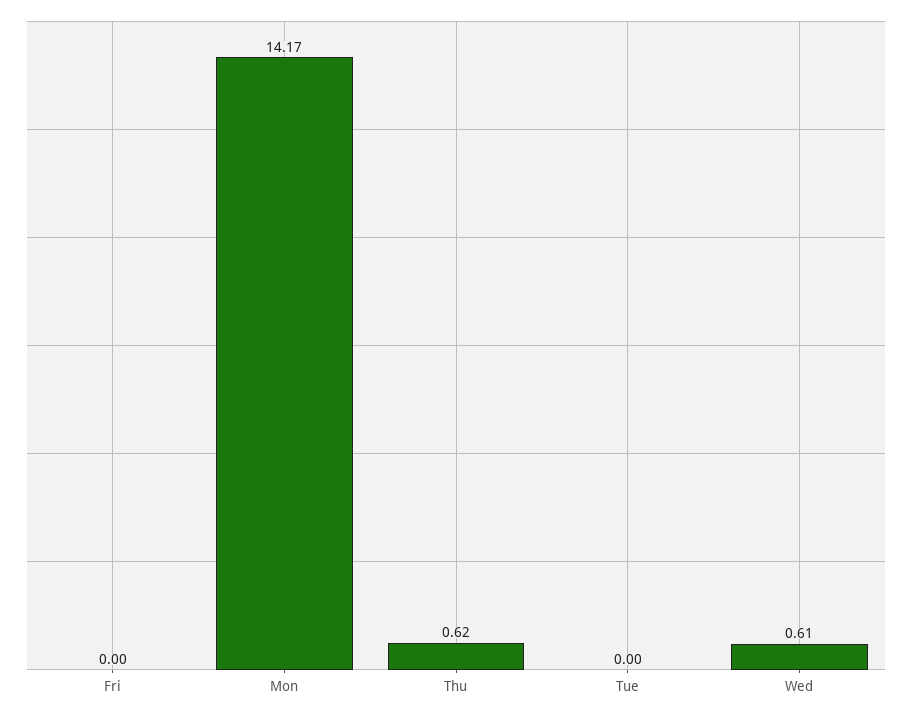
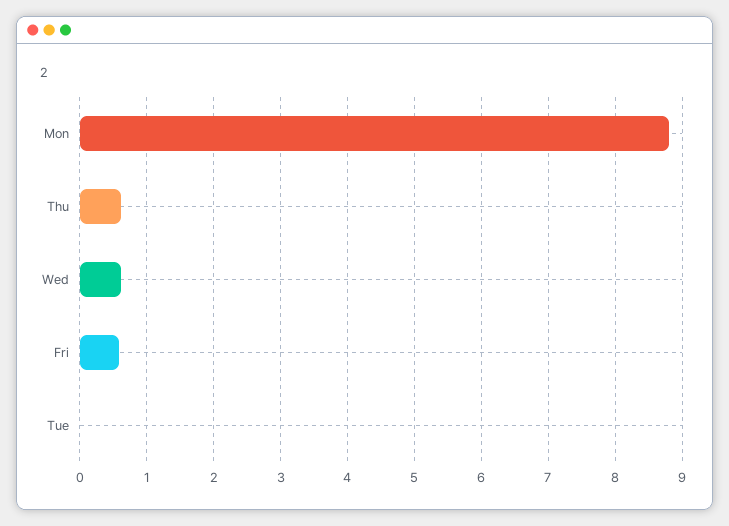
  {
-   "Fri": 0,
+   "Fri": 0.6,
-   "Mon": 14.17,
+   "Mon": 8.8,
    "Thu": 0.62,
    "Tue": 0,
    "Wed": 0.61
  }

